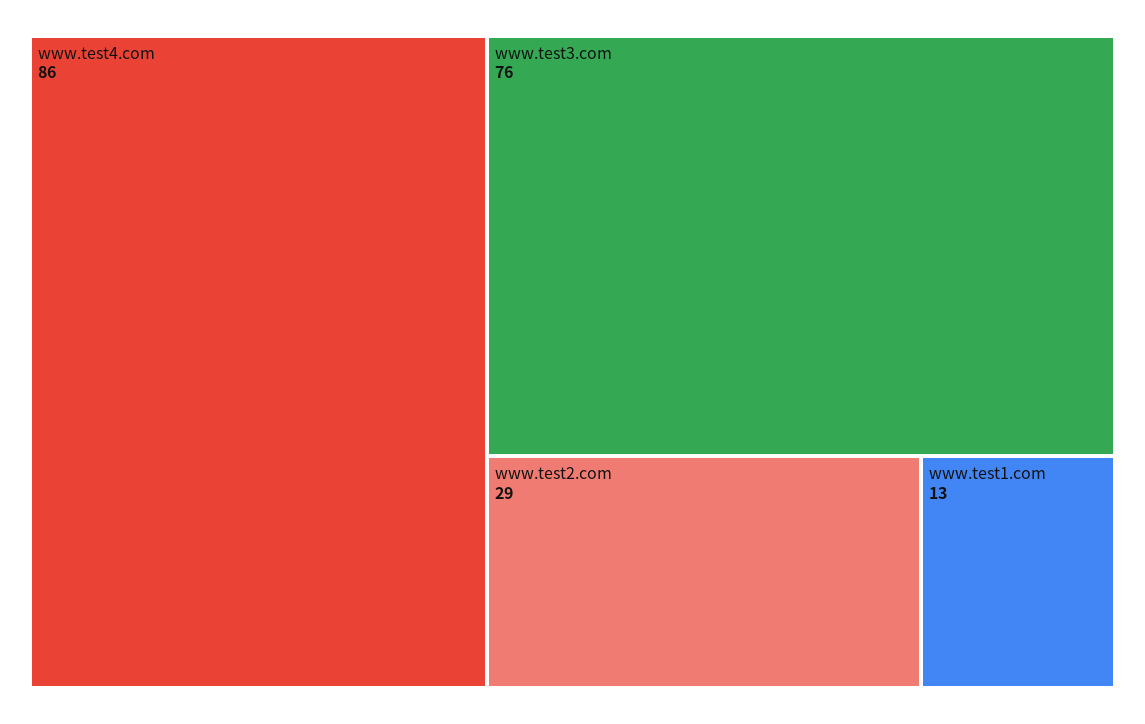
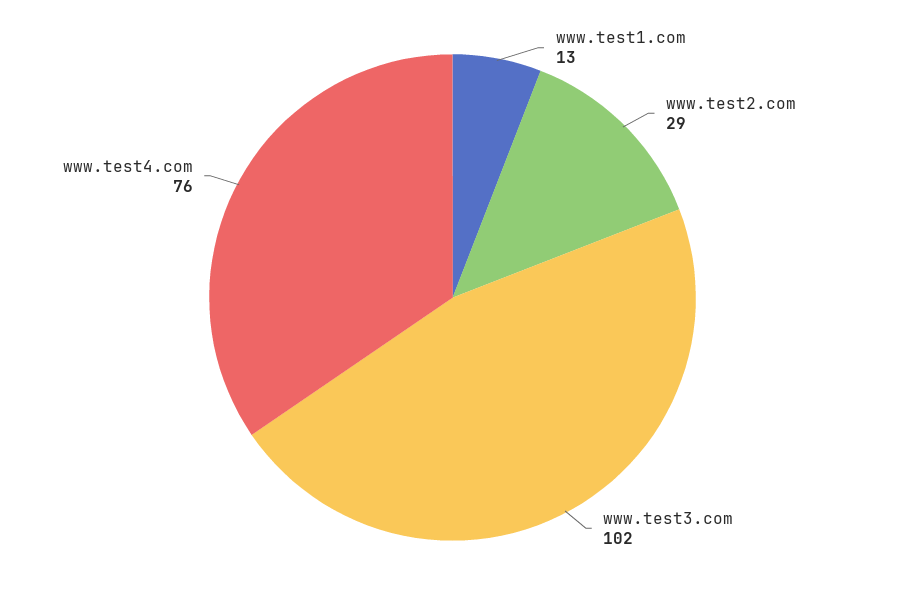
  {
-   "www.test4.com": 86,
+   "www.test4.com": 76,
-   "www.test3.com": 76,
+   "www.test3.com": 102,
    "www.test2.com": 29,
    "www.test1.com": 13
  }

